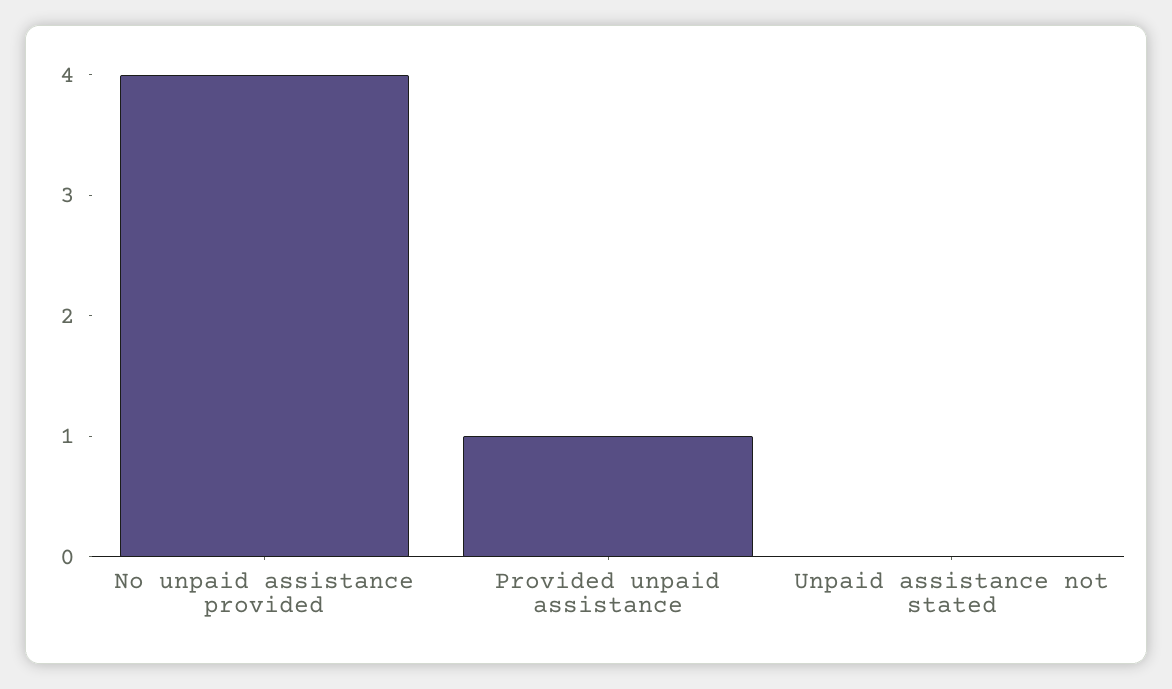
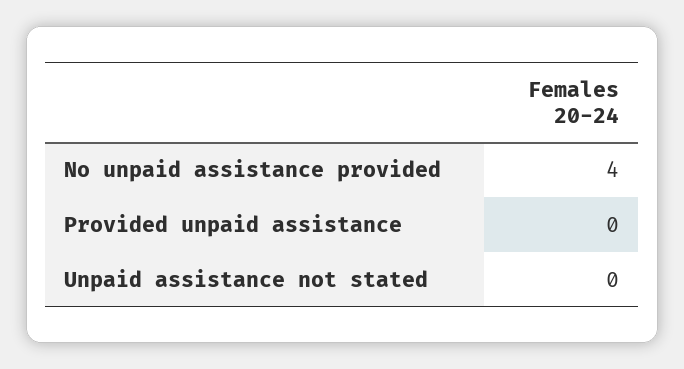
  {
    "No unpaid assistance provided": 4,
-   "Provided unpaid assistance": 1,
+   "Provided unpaid assistance": 0,
    "Unpaid assistance not stated": 0
  }

